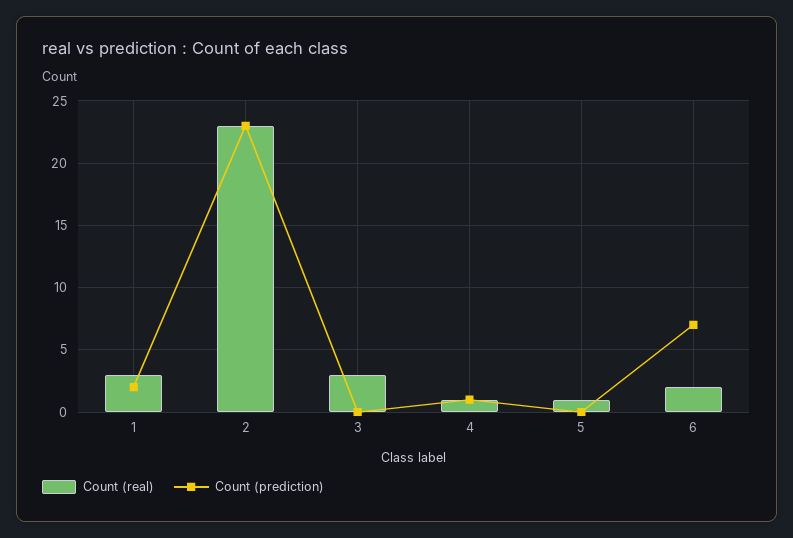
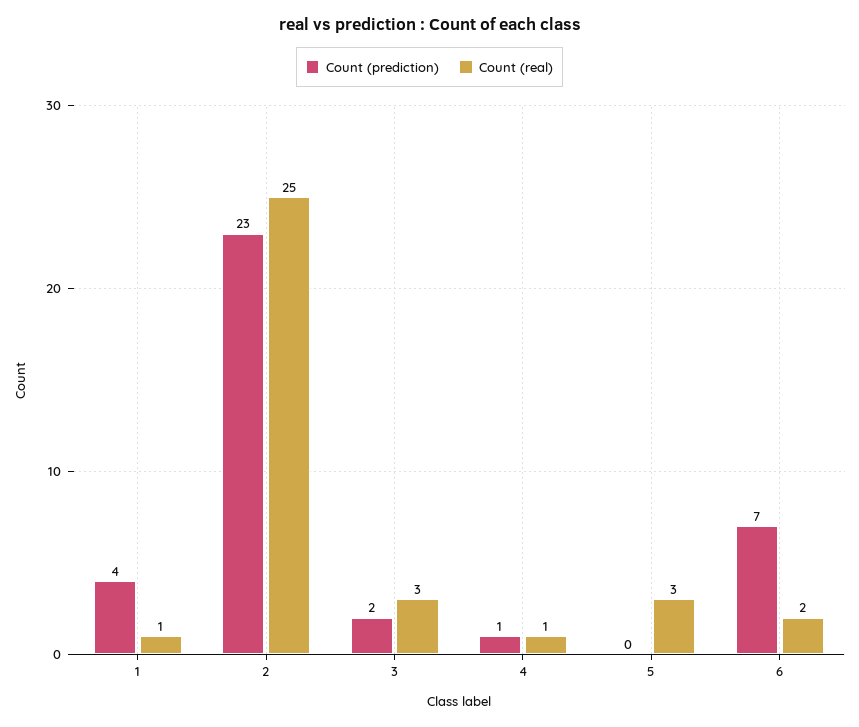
  {
    "Count (real)": {
-     "1": 3,
+     "1": 1,
-     "2": 23,
+     "2": 25,
      "3": 3,
      "4": 1,
-     "5": 1,
+     "5": 3,
      "6": 2
    },
    "Count (prediction)": {
-     "1": 2,
+     "1": 4,
      "2": 23,
-     "3": 0,
+     "3": 2,
      "4": 1,
      "5": 0,
      "6": 7
    }
  }

